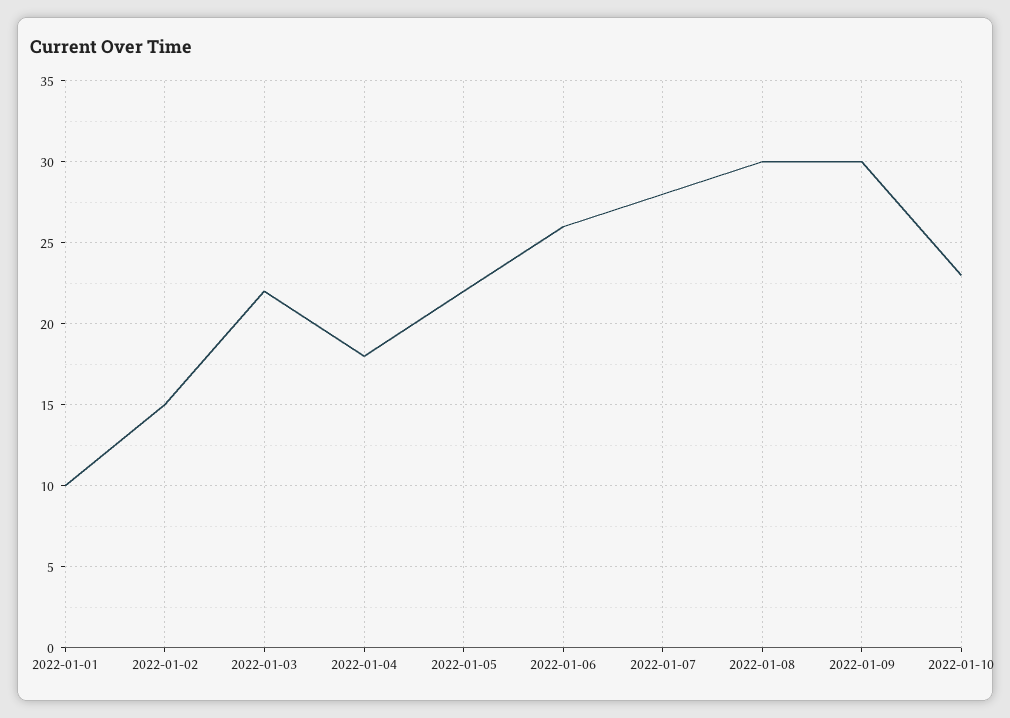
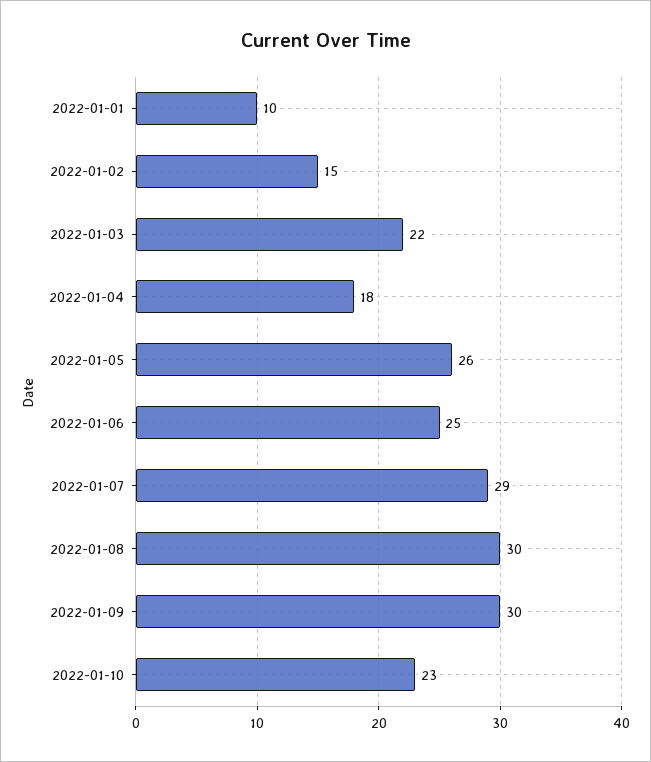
  {
    "2022-01-01": 10,
    "2022-01-02": 15,
    "2022-01-03": 22,
    "2022-01-04": 18,
-   "2022-01-05": 22,
+   "2022-01-05": 26,
-   "2022-01-06": 26,
+   "2022-01-06": 25,
-   "2022-01-07": 28,
+   "2022-01-07": 29,
    "2022-01-08": 30,
    "2022-01-09": 30,
    "2022-01-10": 23
  }

